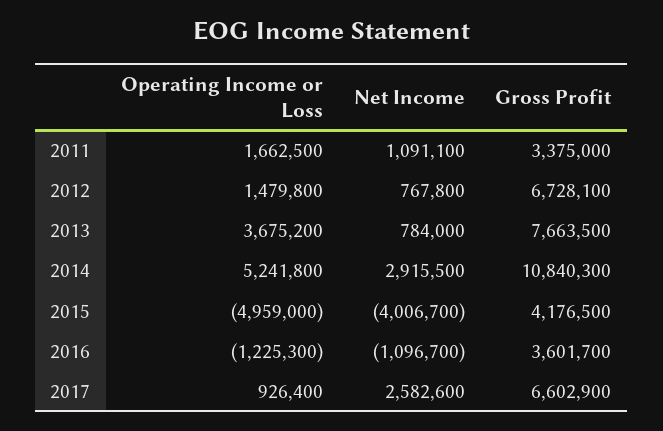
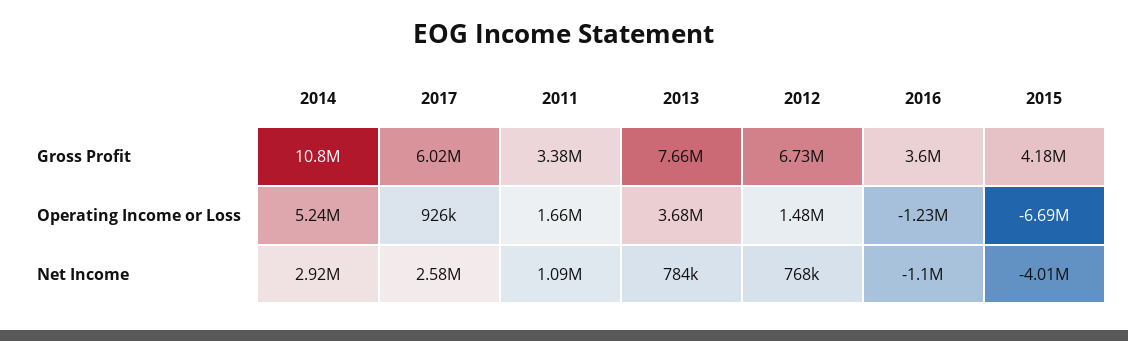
  {
    "Operating Income or Loss": {
      "2011": 1662500,
      "2012": 1479800,
      "2013": 3675200,
      "2014": 5241800,
-     "2015": -4959000,
+     "2015": -6690000,
      "2016": -1225300,
      "2017": 926400
    },
    "Net Income": {
      "2011": 1091100,
      "2012": 767800,
      "2013": 784000,
      "2014": 2915500,
      "2015": -4006700,
      "2016": -1096700,
      "2017": 2582600
    },
    "Gross Profit": {
      "2011": 3375000,
      "2012": 6728100,
      "2013": 7663500,
      "2014": 10840300,
      "2015": 4176500,
      "2016": 3601700,
-     "2017": 6602900
+     "2017": 6020000
    }
  }

